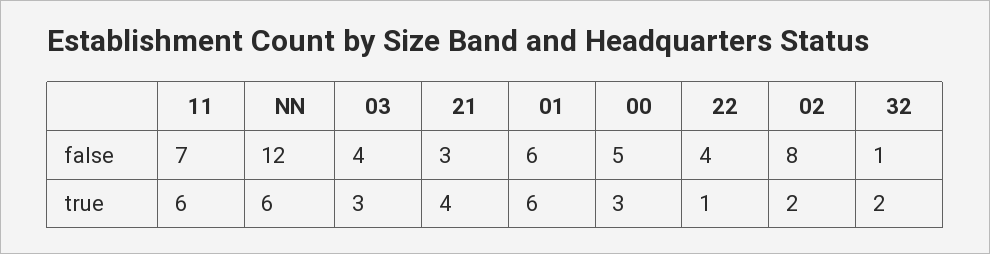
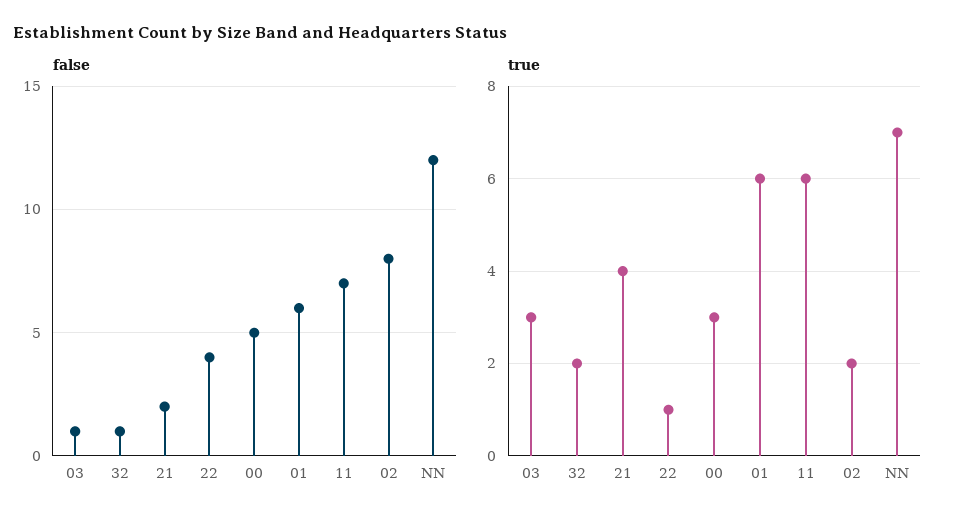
  {
    "false": {
      "11": 7,
      "NN": 12,
-     "03": 4,
+     "03": 1,
-     "21": 3,
+     "21": 2,
      "01": 6,
      "00": 5,
      "22": 4,
      "02": 8,
      "32": 1
    },
    "true": {
      "11": 6,
-     "NN": 6,
+     "NN": 7,
      "03": 3,
      "21": 4,
      "01": 6,
      "00": 3,
      "22": 1,
      "02": 2,
      "32": 2
    }
  }

